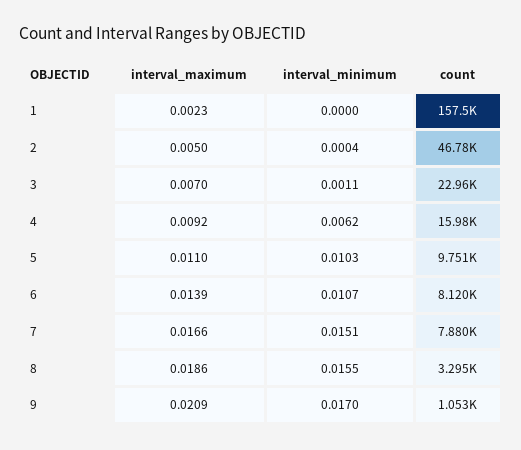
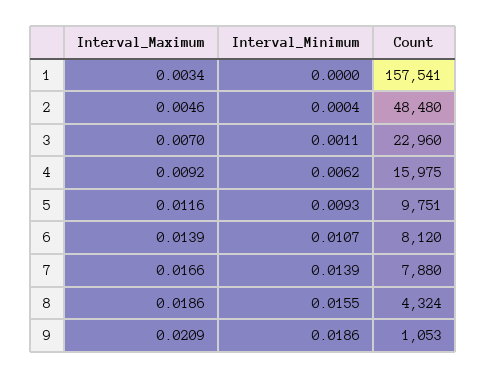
  {
    "interval_maximum": {
-     "1": 0.0023,
+     "1": 0.0034,
-     "2": 0.005,
+     "2": 0.0046,
      "3": 0.007,
      "4": 0.0092,
-     "5": 0.011,
+     "5": 0.0116,
      "6": 0.0139,
      "7": 0.0166,
      "8": 0.0186,
      "9": 0.0209
    },
    "interval_minimum": {
      "1": 0,
      "2": 0.0004,
      "3": 0.0011,
      "4": 0.0062,
-     "5": 0.0103,
+     "5": 0.0093,
      "6": 0.0107,
-     "7": 0.0151,
+     "7": 0.0139,
      "8": 0.0155,
-     "9": 0.017
+     "9": 0.0186
    },
    "count": {
      "1": 157541,
-     "2": 46780,
+     "2": 48480,
      "3": 22960,
      "4": 15975,
      "5": 9751,
      "6": 8120,
      "7": 7880,
-     "8": 3295,
+     "8": 4324,
      "9": 1053
    }
  }

